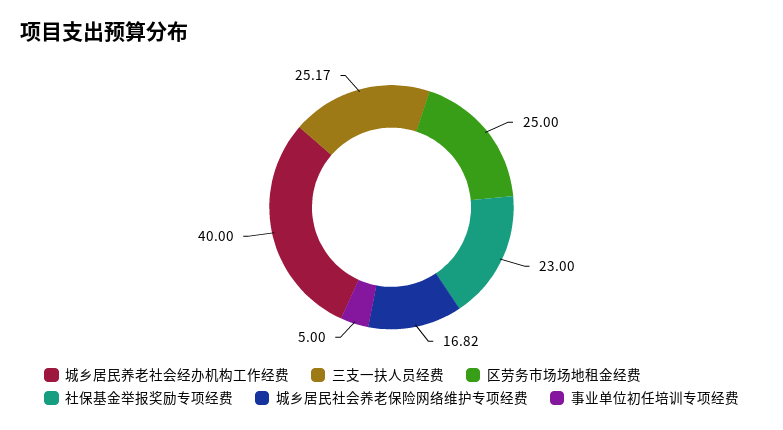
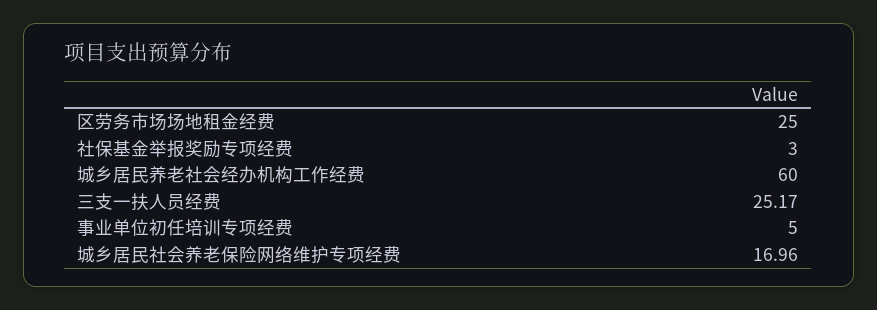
  {
-   "城乡居民养老社会经办机构工作经费": 40,
+   "城乡居民养老社会经办机构工作经费": 60,
    "三支一扶人员经费": 25.17,
    "区劳务市场场地租金经费": 25,
-   "社保基金举报奖励专项经费": 23,
+   "社保基金举报奖励专项经费": 3,
-   "城乡居民社会养老保险网络维护专项经费": 16.82,
+   "城乡居民社会养老保险网络维护专项经费": 16.96,
    "事业单位初任培训专项经费": 5
  }

